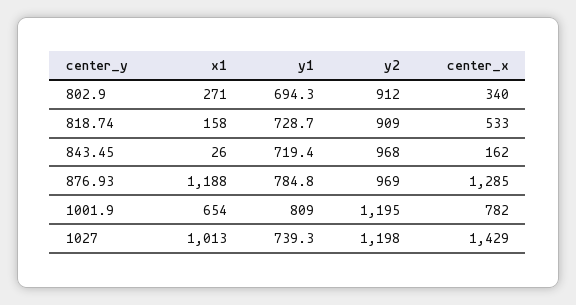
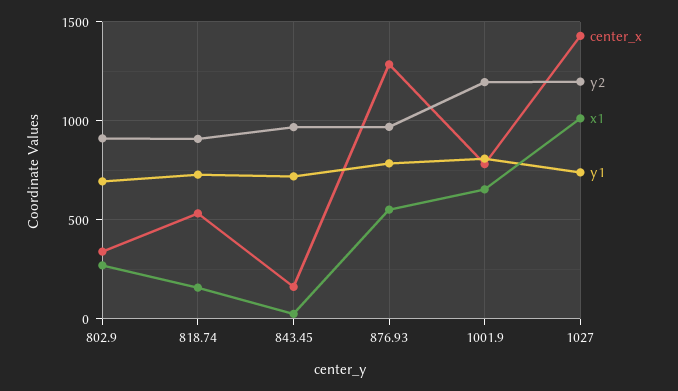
  {
    "x1": {
      "802.9": 271,
      "818.74": 158,
      "843.45": 26,
-     "876.93": 1188,
+     "876.93": 550,
      "1001.9": 654,
      "1027": 1013
    },
    "y1": {
      "802.9": 694.3,
      "818.74": 728.7,
      "843.45": 719.4,
      "876.93": 784.8,
      "1001.9": 809,
      "1027": 739.3
    },
    "y2": {
      "802.9": 912,
      "818.74": 909,
      "843.45": 968,
      "876.93": 969,
      "1001.9": 1195,
      "1027": 1198
    },
    "center_x": {
      "802.9": 340,
      "818.74": 533,
      "843.45": 162,
      "876.93": 1285,
      "1001.9": 782,
      "1027": 1429
    }
  }

